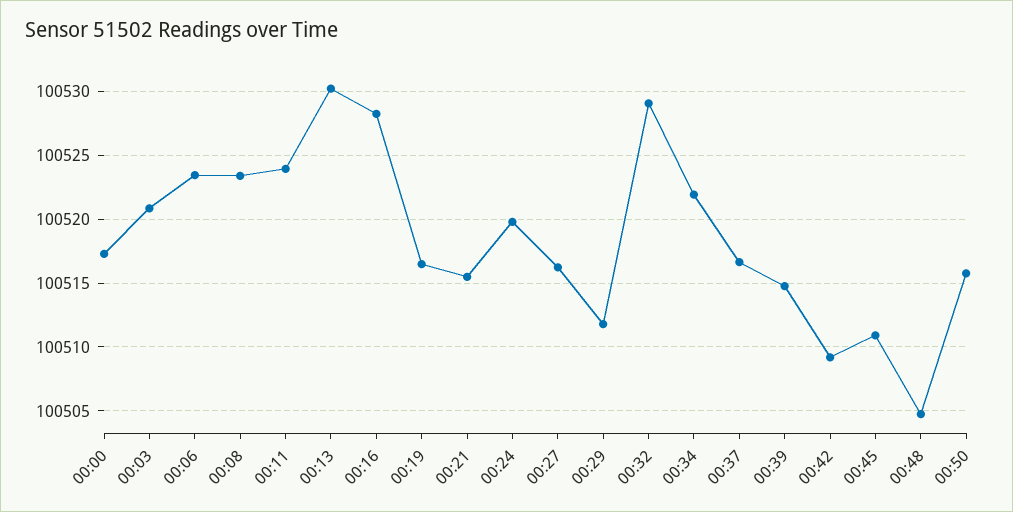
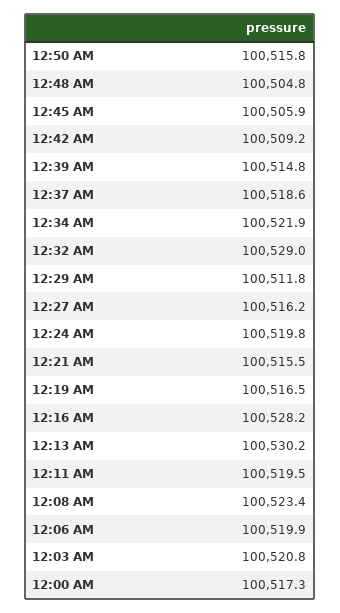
  {
    "00:00": 100517.3,
    "00:03": 100520.8,
-   "00:06": 100523.5,
+   "00:06": 100519.9,
    "00:08": 100523.4,
-   "00:11": 100524,
+   "00:11": 100519.5,
    "00:13": 100530.2,
    "00:16": 100528.2,
    "00:19": 100516.5,
    "00:21": 100515.5,
    "00:24": 100519.8,
    "00:27": 100516.2,
    "00:29": 100511.8,
    "00:32": 100529,
    "00:34": 100521.9,
-   "00:37": 100516.5,
+   "00:37": 100518.6,
    "00:39": 100514.8,
    "00:42": 100509.2,
-   "00:45": 100511,
+   "00:45": 100505.9,
    "00:48": 100504.8,
    "00:50": 100515.8
  }

